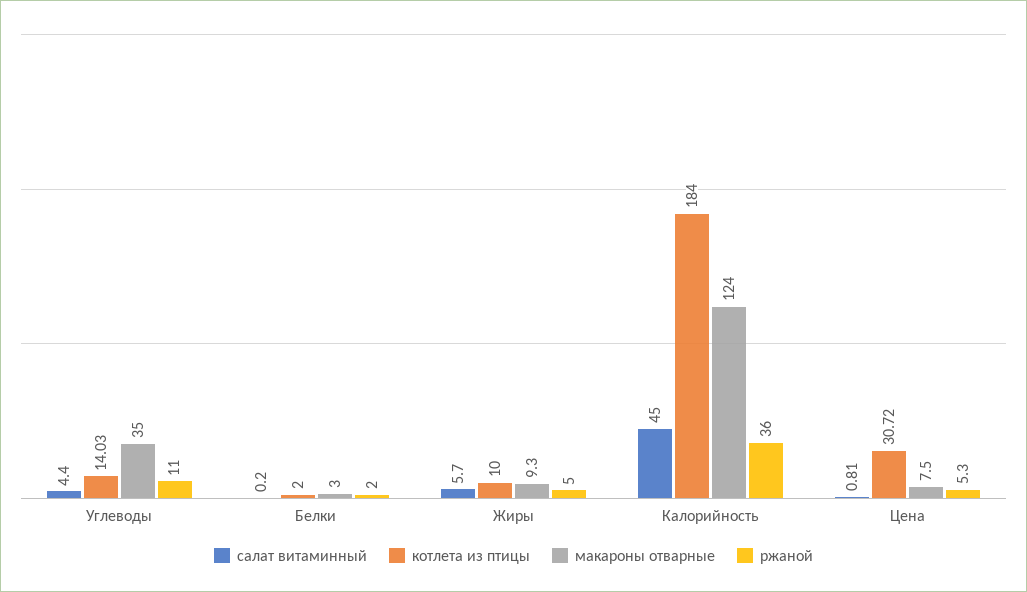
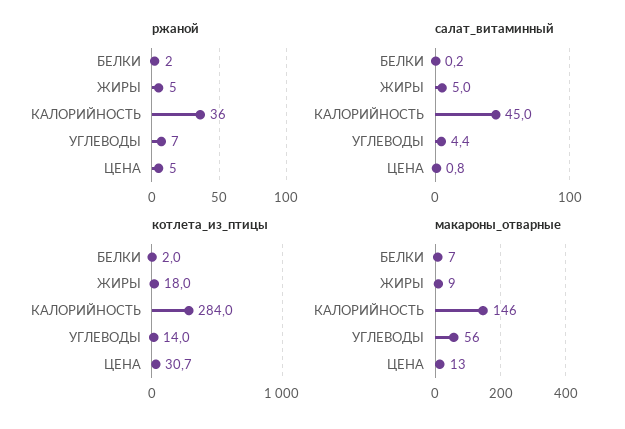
  {
    "салат витаминный": {
      "Углеводы": 4.4,
      "Белки": 0.2,
-     "Жиры": 5.7,
+     "Жиры": 5,
      "Калорийность": 45,
      "Цена": 0.81
    },
    "котлета из птицы": {
      "Углеводы": 14.03,
      "Белки": 2,
-     "Жиры": 10,
+     "Жиры": 18,
-     "Калорийность": 184,
+     "Калорийность": 284,
      "Цена": 30.72
    },
    "макароны отварные": {
-     "Углеводы": 35,
+     "Углеводы": 56,
-     "Белки": 3,
+     "Белки": 7,
      "Жиры": 9.3,
-     "Калорийность": 124,
+     "Калорийность": 146,
-     "Цена": 7.5
+     "Цена": 13
    },
    "ржаной": {
-     "Углеводы": 11,
+     "Углеводы": 7,
      "Белки": 2,
      "Жиры": 5,
      "Калорийность": 36,
      "Цена": 5.3
    }
  }

